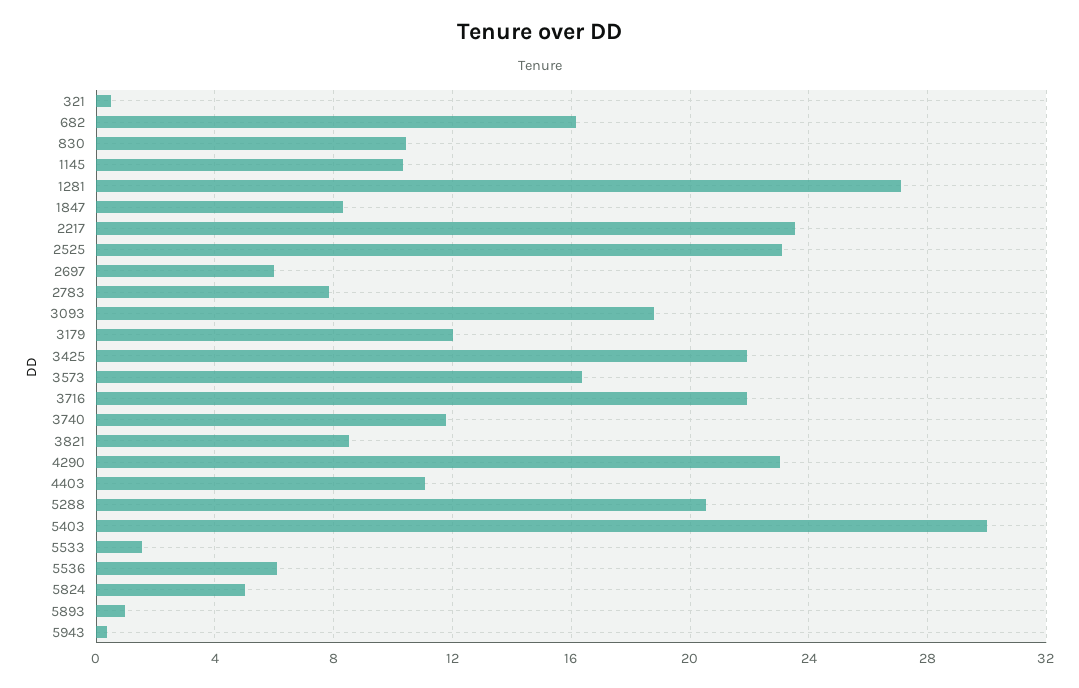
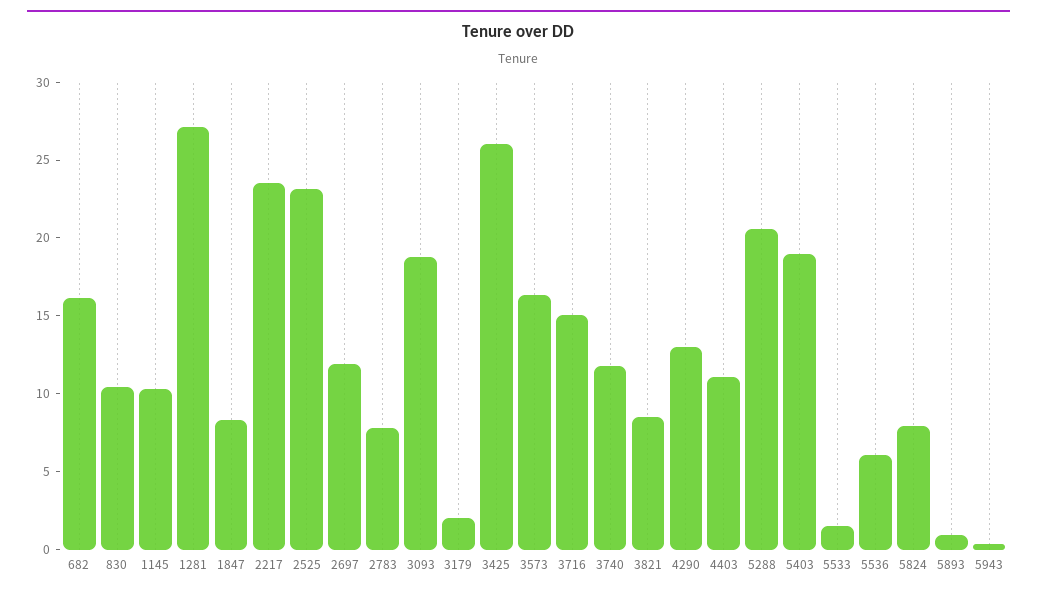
  {
-   "321": 0.5,
    "682": 16,
    "830": 10.5,
    "1145": 10.5,
    "1281": 27,
    "1847": 8.5,
    "2217": 23.5,
    "2525": 23,
-   "2697": 6,
+   "2697": 12,
    "2783": 8,
    "3093": 19,
-   "3179": 12,
+   "3179": 2,
-   "3425": 22,
+   "3425": 26,
    "3573": 16.5,
-   "3716": 22,
+   "3716": 15,
    "3740": 12,
    "3821": 8.5,
-   "4290": 23,
+   "4290": 13,
    "4403": 11,
    "5288": 20.5,
-   "5403": 30,
+   "5403": 19,
    "5533": 1.5,
    "5536": 6,
-   "5824": 5,
+   "5824": 8,
    "5893": 1,
    "5943": 0.5
  }

